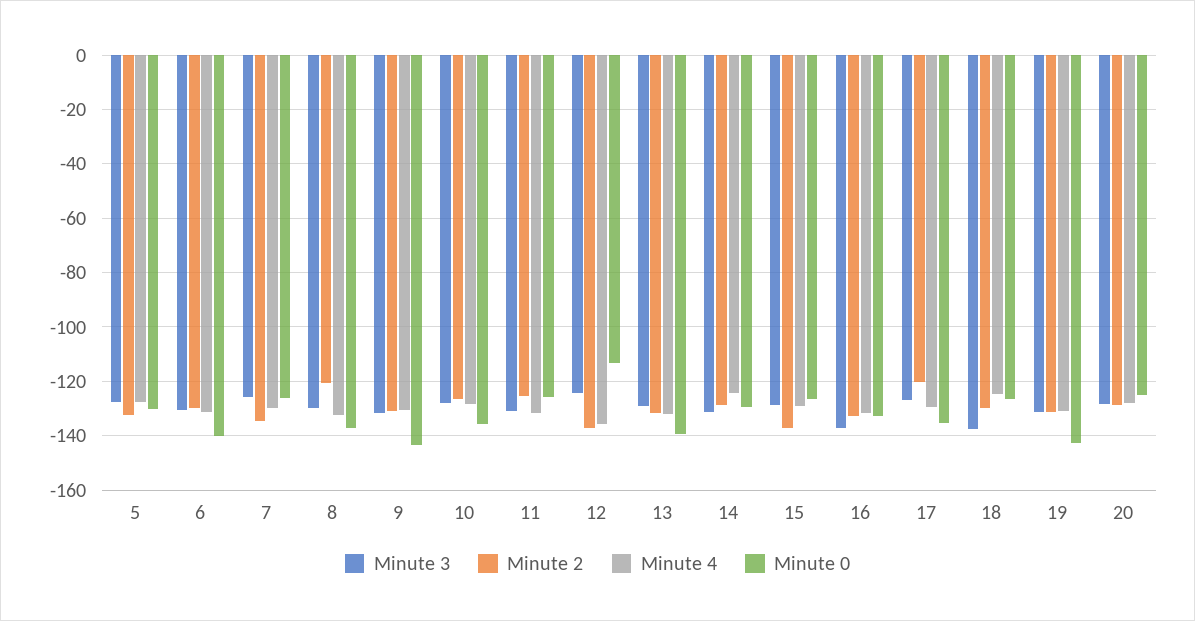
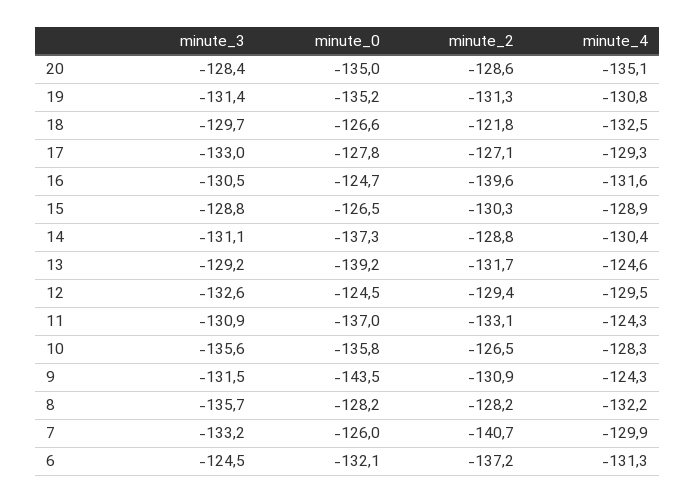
  {
    "Minute 3": {
-     "5": -127.5,
-     "6": -130,
+     "6": -124.5,
-     "7": -125,
+     "7": -133.2,
-     "8": -130,
+     "8": -135.7,
      "9": -131.5,
-     "10": -127.5,
+     "10": -135.6,
      "11": -130.9,
-     "12": -125,
+     "12": -132.6,
      "13": -129.2,
      "14": -131.1,
      "15": -128.8,
-     "16": -137.5,
+     "16": -130.5,
-     "17": -127.5,
+     "17": -133,
-     "18": -137.5,
+     "18": -129.7,
      "19": -131.4,
      "20": -128.4
    },
    "Minute 2": {
-     "5": -132.5,
-     "6": -130,
+     "6": -137.2,
-     "7": -135,
+     "7": -140.7,
-     "8": -120,
+     "8": -128.2,
      "9": -130.9,
      "10": -126.5,
-     "11": -125,
+     "11": -133.1,
-     "12": -137.5,
+     "12": -129.4,
      "13": -131.7,
      "14": -128.8,
-     "15": -137.5,
+     "15": -130.3,
-     "16": -132.5,
+     "16": -139.6,
-     "17": -120,
+     "17": -127.1,
-     "18": -130,
+     "18": -121.8,
      "19": -131.3,
      "20": -128.6
    },
    "Minute 4": {
-     "5": -127.5,
      "6": -131.3,
      "7": -129.9,
      "8": -132.2,
-     "9": -130,
+     "9": -124.3,
      "10": -128.3,
-     "11": -132.5,
+     "11": -124.3,
-     "12": -135,
+     "12": -129.5,
-     "13": -132.5,
+     "13": -124.6,
-     "14": -125,
+     "14": -130.4,
      "15": -128.9,
      "16": -131.6,
      "17": -129.3,
-     "18": -125,
+     "18": -132.5,
      "19": -130.8,
-     "20": -127.5
+     "20": -135.1
    },
    "Minute 0": {
-     "5": -130,
-     "6": -140,
+     "6": -132.1,
      "7": -126,
-     "8": -137.5,
+     "8": -128.2,
      "9": -143.5,
      "10": -135.8,
-     "11": -125,
+     "11": -137,
-     "12": -112.5,
+     "12": -124.5,
      "13": -139.2,
-     "14": -130,
+     "14": -137.3,
      "15": -126.5,
-     "16": -132.5,
+     "16": -124.7,
-     "17": -135,
+     "17": -127.8,
      "18": -126.6,
-     "19": -142.5,
+     "19": -135.2,
-     "20": -125
+     "20": -135
    }
  }

